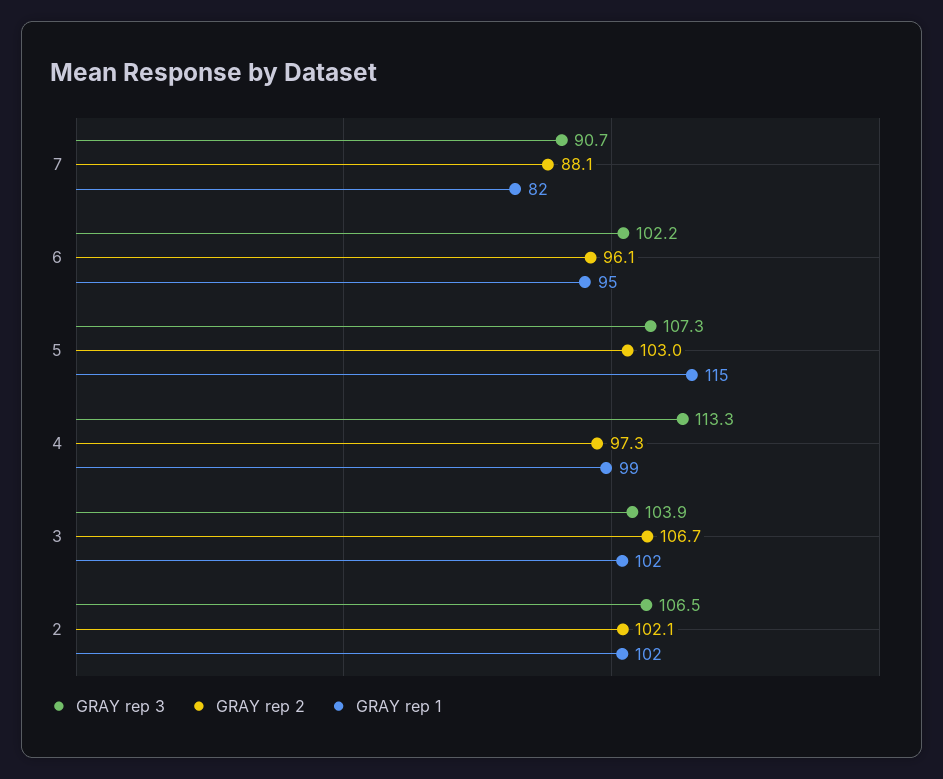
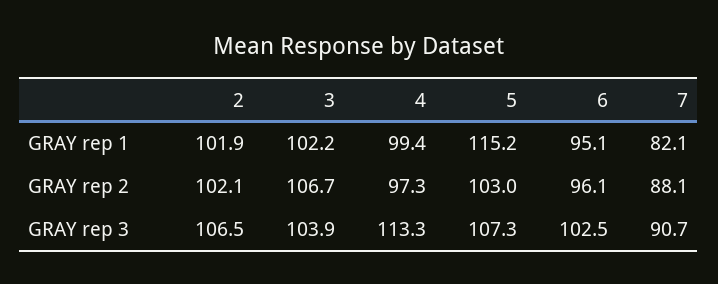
  {
    "GRAY rep 3": {
      "7": 90.7,
-     "6": 102.2,
+     "6": 102.5,
      "5": 107.3,
      "4": 113.3,
      "3": 103.9,
      "2": 106.5
    },
    "GRAY rep 2": {
      "7": 88.1,
      "6": 96.1,
      "5": 103,
      "4": 97.3,
      "3": 106.7,
      "2": 102.1
    },
    "GRAY rep 1": {
      "7": 82.1,
      "6": 95.1,
      "5": 115.2,
      "4": 99.4,
      "3": 102.2,
      "2": 101.9
    }
  }

